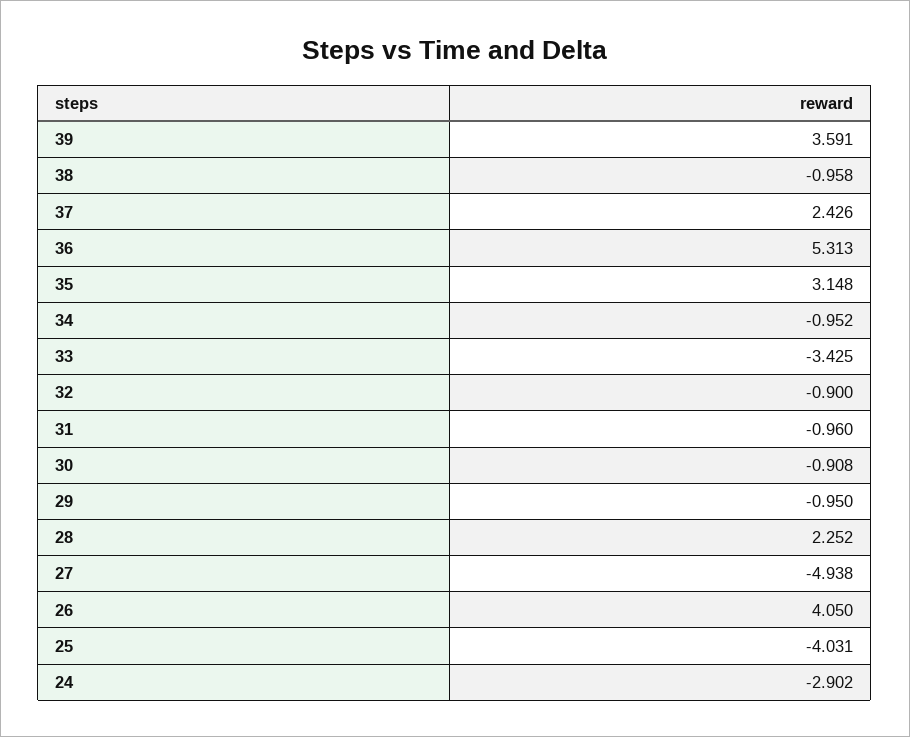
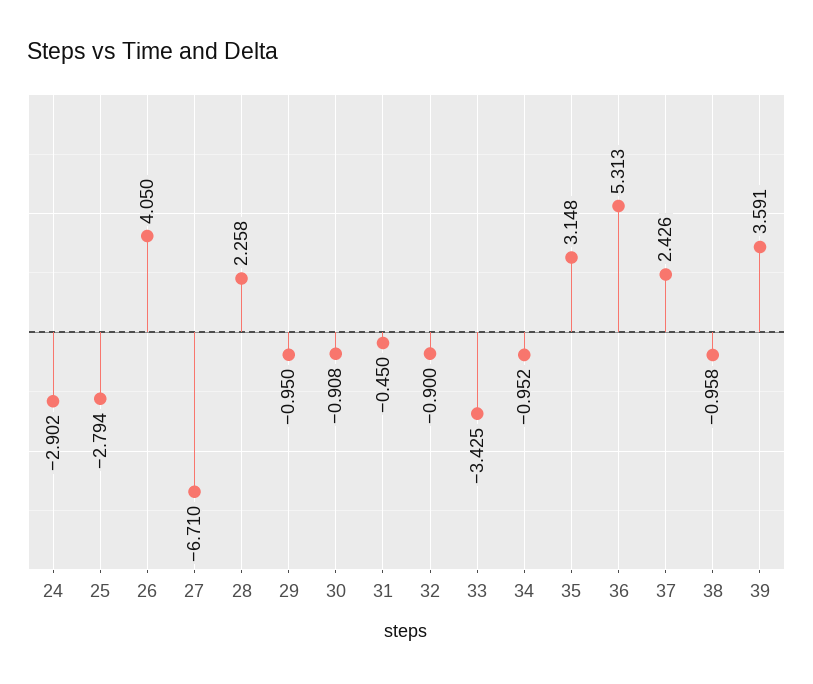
  {
    "39": 3.591,
    "38": -0.958,
    "37": 2.426,
    "36": 5.313,
    "35": 3.148,
    "34": -0.952,
    "33": -3.425,
    "32": -0.9,
-   "31": -0.96,
+   "31": -0.45,
    "30": -0.908,
    "29": -0.95,
-   "28": 2.252,
+   "28": 2.258,
-   "27": -4.938,
+   "27": -6.71,
    "26": 4.05,
-   "25": -4.031,
+   "25": -2.794,
    "24": -2.902
  }

